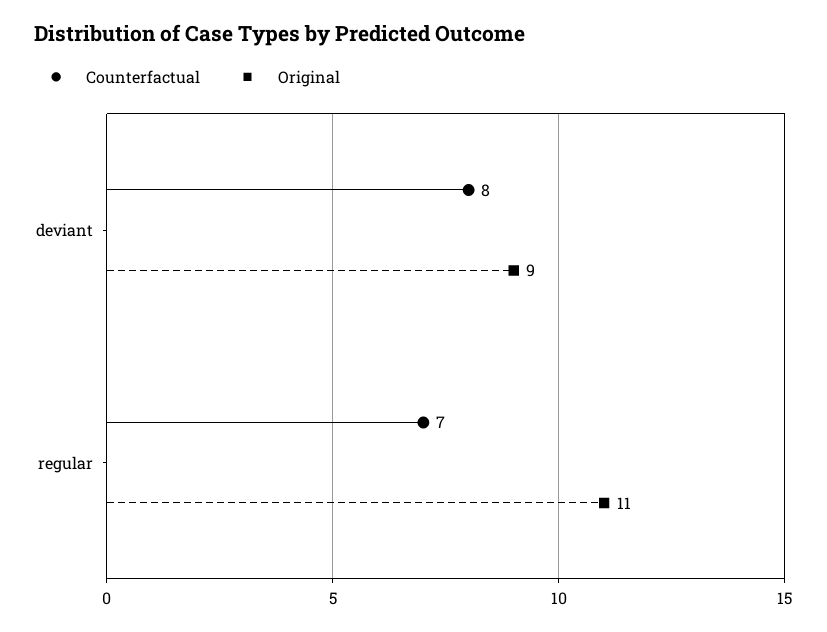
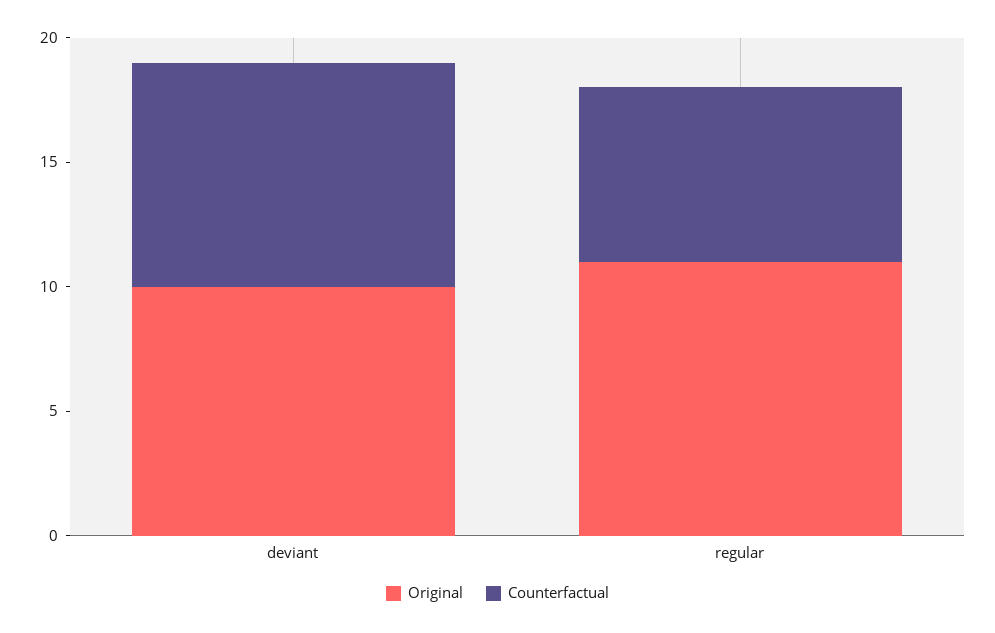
  {
    "Counterfactual": {
-     "deviant": 8,
+     "deviant": 9,
      "regular": 7
    },
    "Original": {
-     "deviant": 9,
+     "deviant": 10,
      "regular": 11
    }
  }

